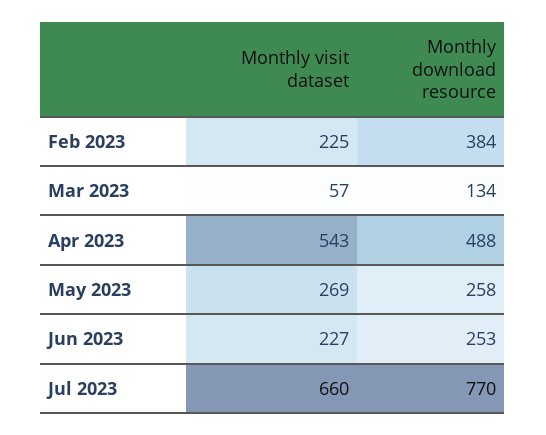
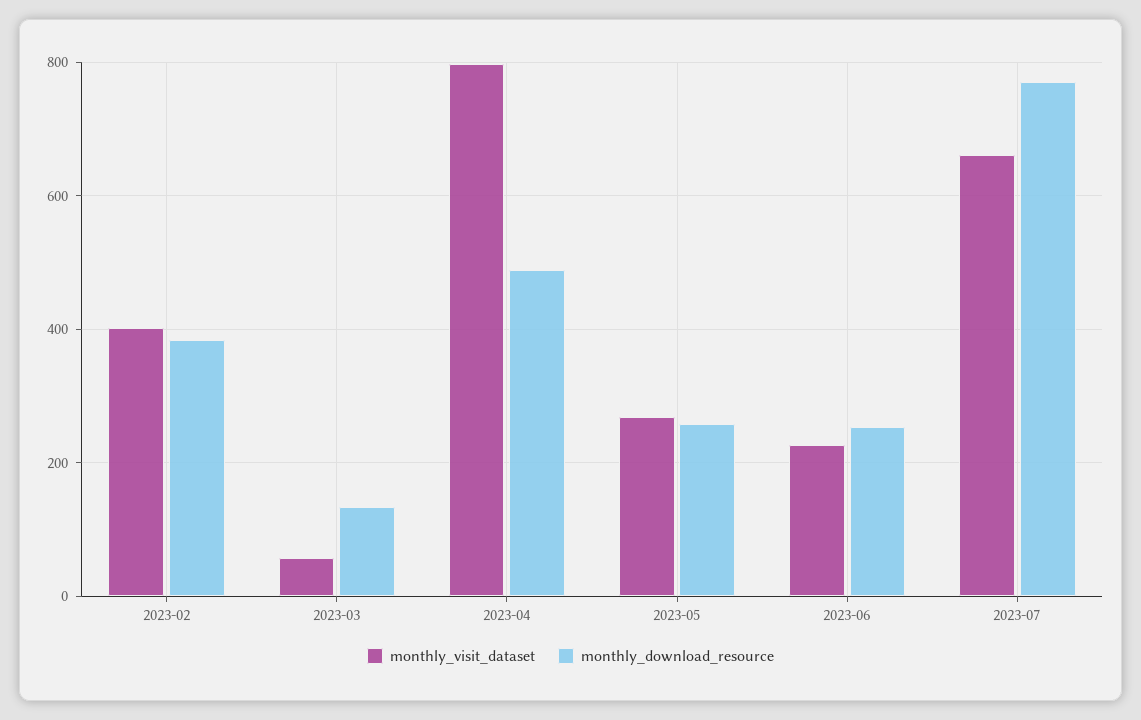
  {
    "Monthly visit dataset": {
-     "Feb 2023": 225,
+     "Feb 2023": 400,
      "Mar 2023": 57,
-     "Apr 2023": 543,
+     "Apr 2023": 800,
      "May 2023": 269,
      "Jun 2023": 227,
      "Jul 2023": 660
    },
    "Monthly download resource": {
      "Feb 2023": 384,
      "Mar 2023": 134,
      "Apr 2023": 488,
      "May 2023": 258,
      "Jun 2023": 253,
      "Jul 2023": 770
    }
  }

